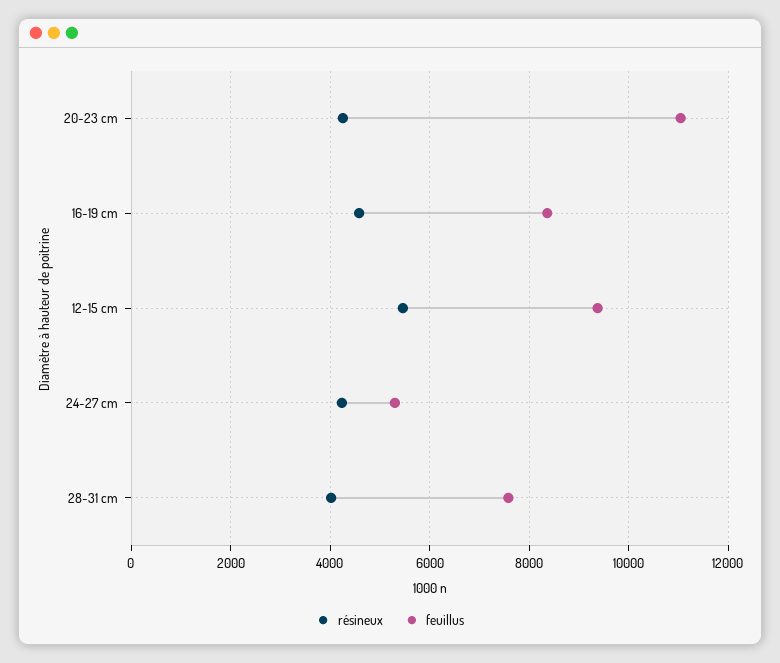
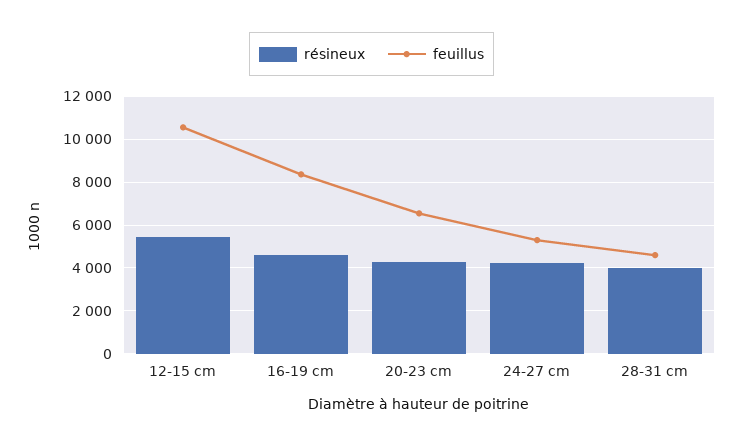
  {
    "résineux": {
      "20-23 cm": 4200,
      "16-19 cm": 4600,
      "12-15 cm": 5400,
      "24-27 cm": 4200,
      "28-31 cm": 4000
    },
    "feuillus": {
-     "20-23 cm": 11000,
+     "20-23 cm": 6500,
      "16-19 cm": 8400,
-     "12-15 cm": 9400,
+     "12-15 cm": 10500,
      "24-27 cm": 5200,
-     "28-31 cm": 7600
+     "28-31 cm": 4500
    }
  }

